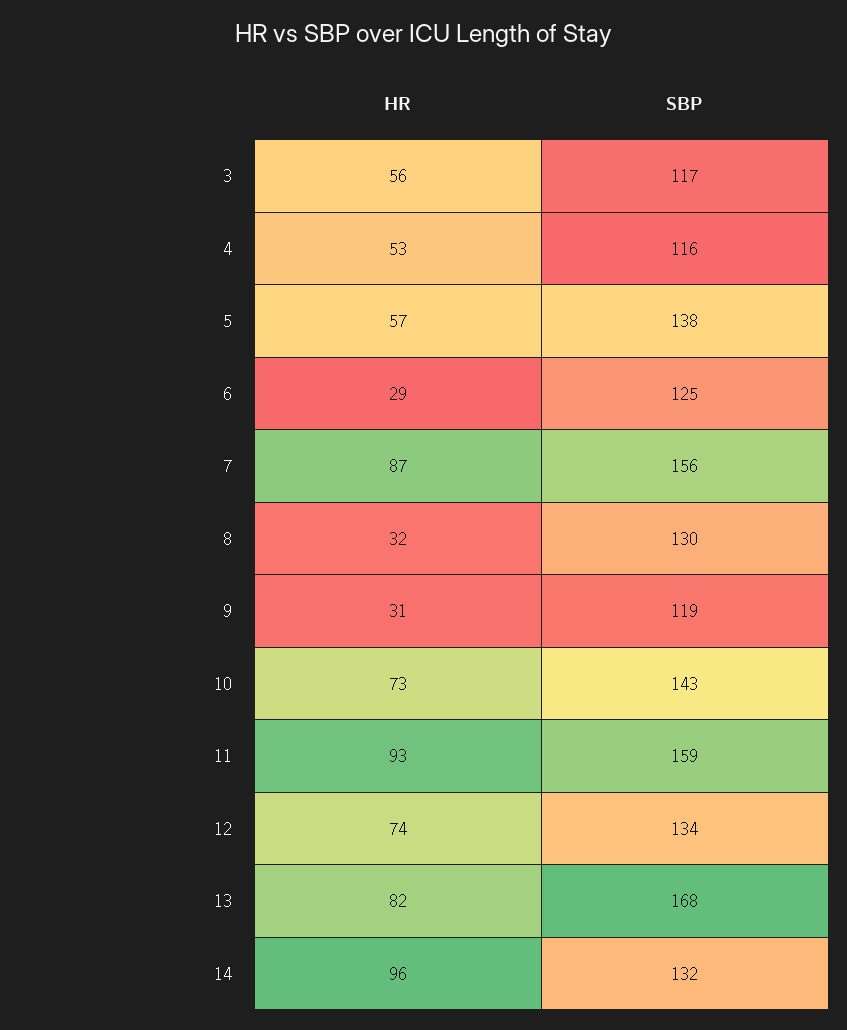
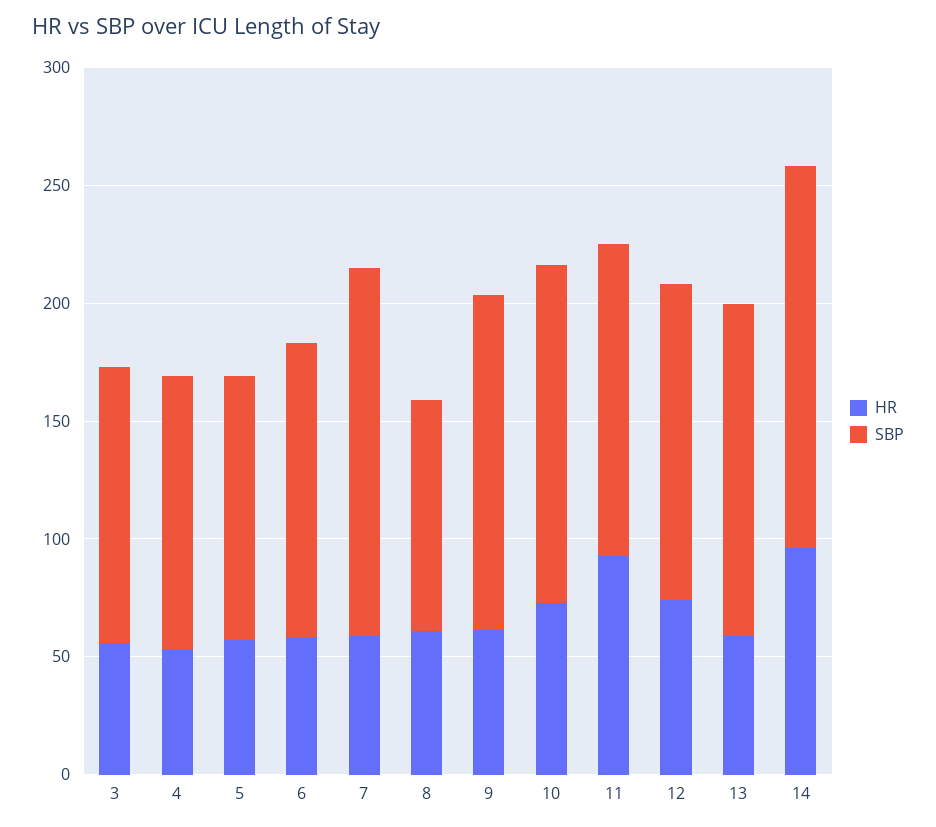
  {
    "HR": {
      "3": 56,
      "4": 53,
      "5": 57,
-     "6": 29,
+     "6": 60,
-     "7": 87,
+     "7": 60,
-     "8": 32,
+     "8": 60,
-     "9": 31,
+     "9": 60,
      "10": 73,
      "11": 93,
      "12": 74,
-     "13": 82,
+     "13": 60,
      "14": 96
    },
    "SBP": {
      "3": 117,
      "4": 116,
-     "5": 138,
+     "5": 110,
      "6": 125,
      "7": 156,
-     "8": 130,
+     "8": 100,
-     "9": 119,
+     "9": 140,
      "10": 143,
-     "11": 159,
+     "11": 130,
      "12": 134,
-     "13": 168,
+     "13": 140,
-     "14": 132
+     "14": 160
    }
  }

